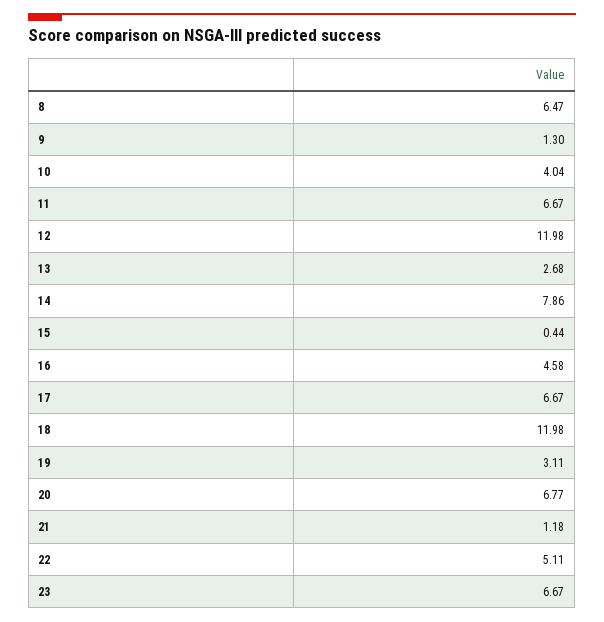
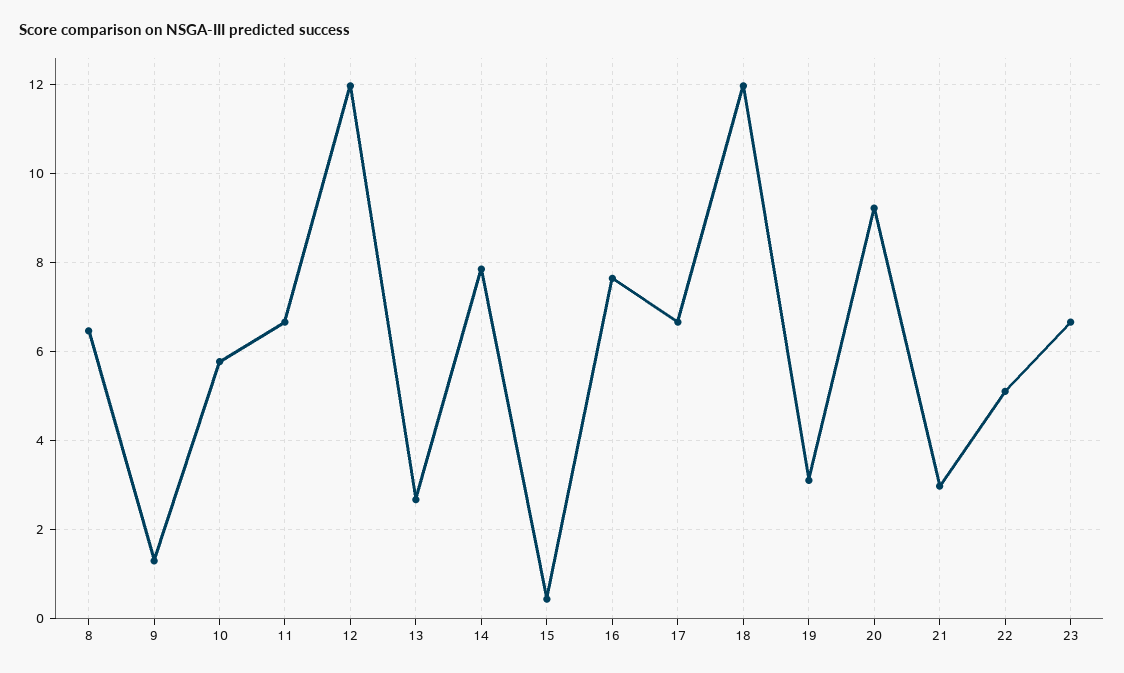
  {
    "8": 6.47,
    "9": 1.3,
-   "10": 4.04,
+   "10": 5.8,
    "11": 6.67,
    "12": 11.98,
    "13": 2.68,
    "14": 7.86,
    "15": 0.44,
-   "16": 4.58,
+   "16": 7.6,
    "17": 6.67,
    "18": 11.98,
    "19": 3.11,
-   "20": 6.77,
+   "20": 9.2,
-   "21": 1.18,
+   "21": 3,
    "22": 5.11,
    "23": 6.67
  }

